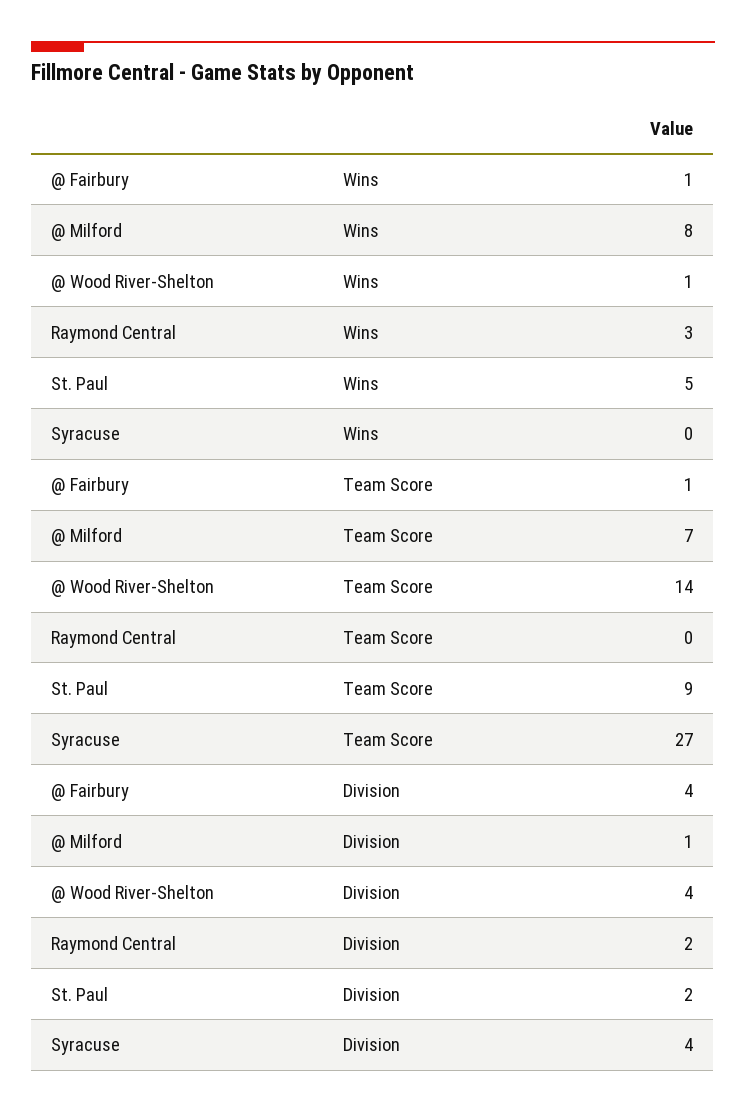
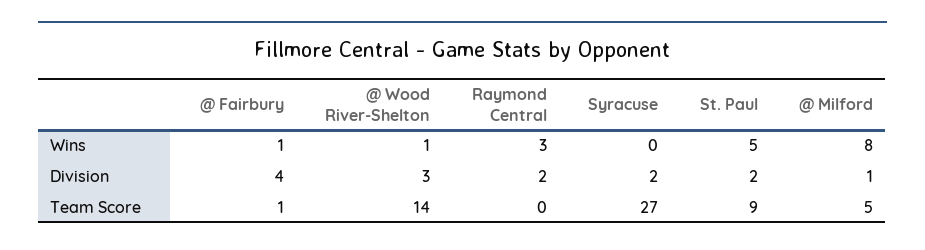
  {
    "@ Fairbury": {
      "Wins": 1,
      "Team Score": 1,
      "Division": 4
    },
    "@ Milford": {
      "Wins": 8,
-     "Team Score": 7,
+     "Team Score": 5,
      "Division": 1
    },
    "@ Wood River-Shelton": {
      "Wins": 1,
      "Team Score": 14,
-     "Division": 4
+     "Division": 3
    },
    "Raymond Central": {
      "Wins": 3,
      "Team Score": 0,
      "Division": 2
    },
    "St. Paul": {
      "Wins": 5,
      "Team Score": 9,
      "Division": 2
    },
    "Syracuse": {
      "Wins": 0,
      "Team Score": 27,
-     "Division": 4
+     "Division": 2
    }
  }

